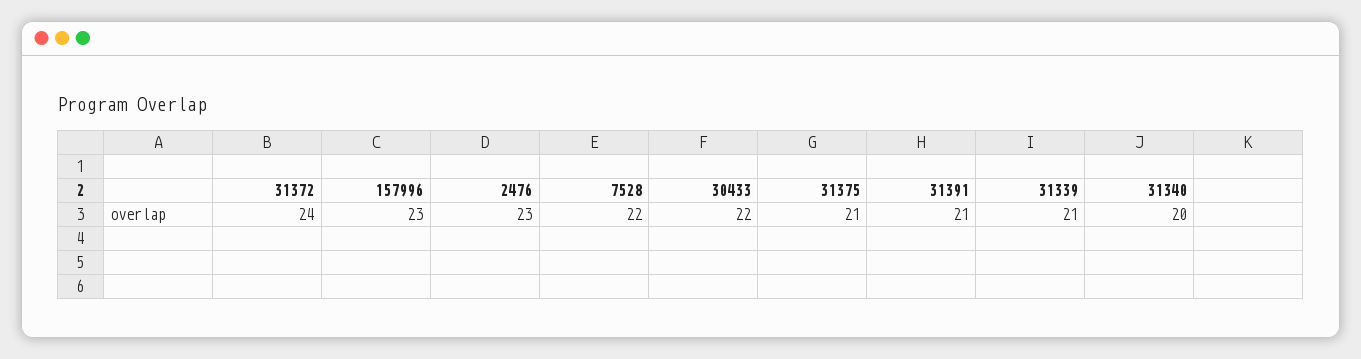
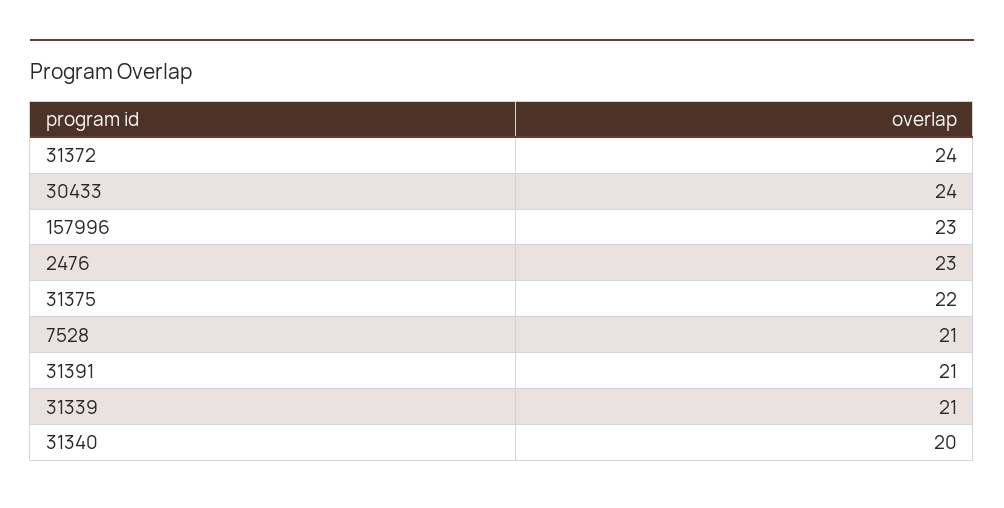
  {
    "31372": 24,
    "157996": 23,
    "2476": 23,
-   "7528": 22,
+   "7528": 21,
-   "30433": 22,
+   "30433": 24,
-   "31375": 21,
+   "31375": 22,
    "31391": 21,
    "31339": 21,
    "31340": 20
  }

